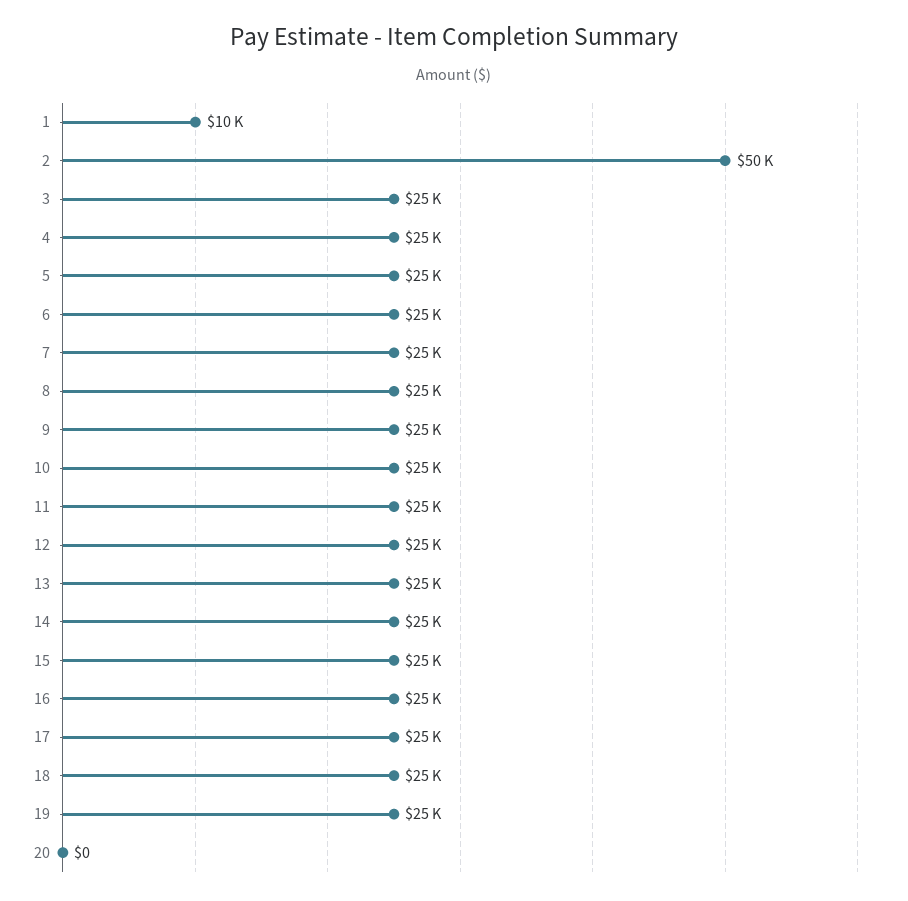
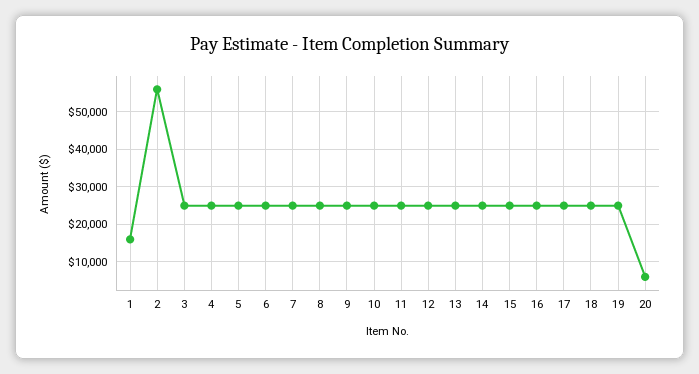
  {
-   "1": 10000,
+   "1": 16000,
-   "2": 50000,
+   "2": 56000,
    "3": 25000,
    "4": 25000,
    "5": 25000,
    "6": 25000,
    "7": 25000,
    "8": 25000,
    "9": 25000,
    "10": 25000,
    "11": 25000,
    "12": 25000,
    "13": 25000,
    "14": 25000,
    "15": 25000,
    "16": 25000,
    "17": 25000,
    "18": 25000,
    "19": 25000,
-   "20": 0
+   "20": 6000
  }

